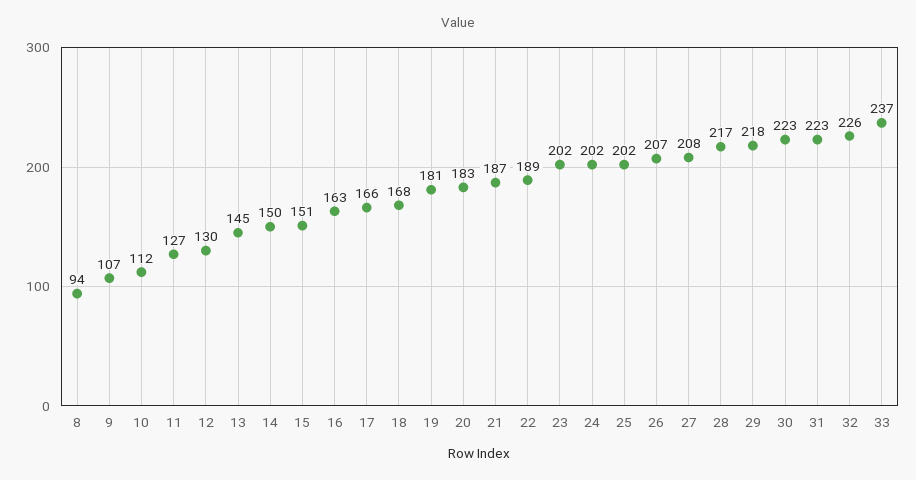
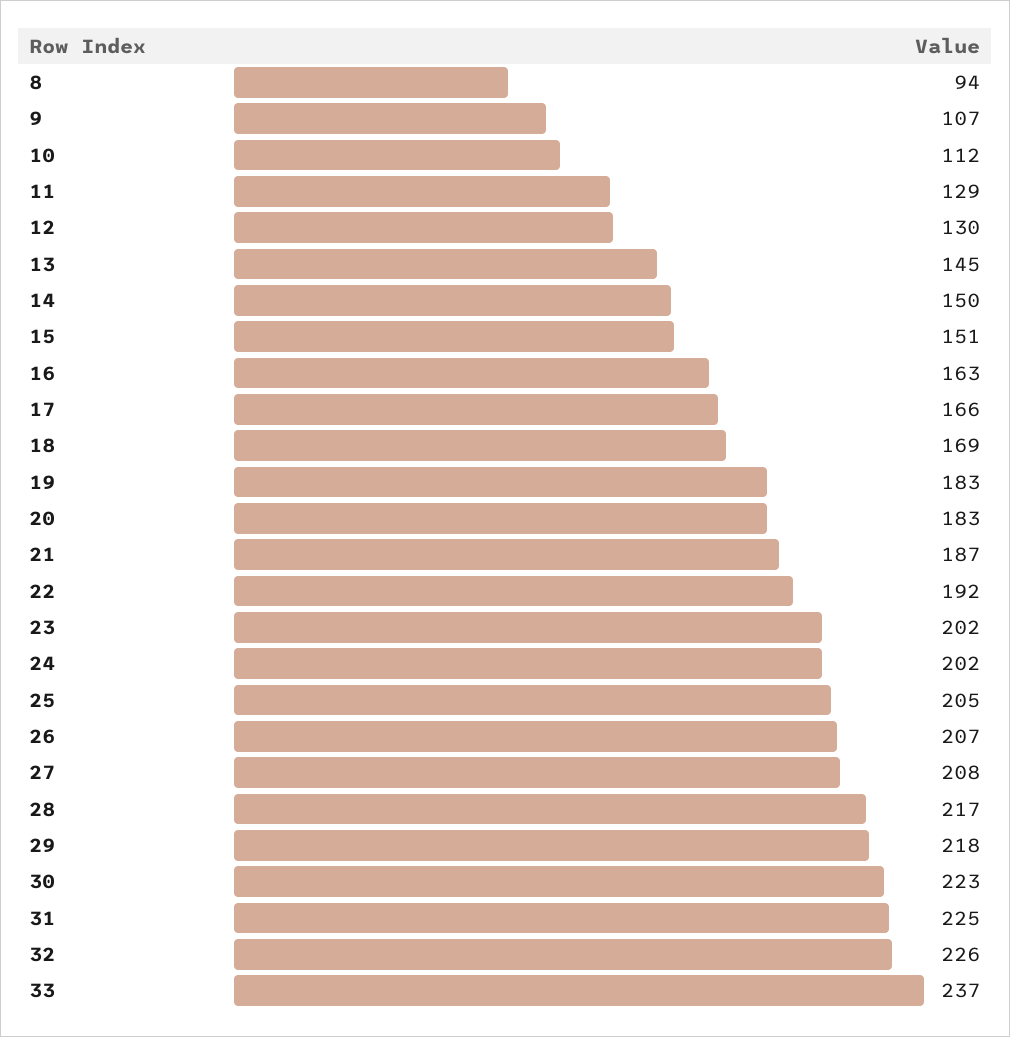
  {
    "8": 94,
    "9": 107,
    "10": 112,
-   "11": 127,
+   "11": 129,
    "12": 130,
    "13": 145,
    "14": 150,
    "15": 151,
    "16": 163,
    "17": 166,
-   "18": 168,
+   "18": 169,
-   "19": 181,
+   "19": 183,
    "20": 183,
    "21": 187,
-   "22": 189,
+   "22": 192,
    "23": 202,
    "24": 202,
-   "25": 202,
+   "25": 205,
    "26": 207,
    "27": 208,
    "28": 217,
    "29": 218,
    "30": 223,
-   "31": 223,
+   "31": 225,
    "32": 226,
    "33": 237
  }

